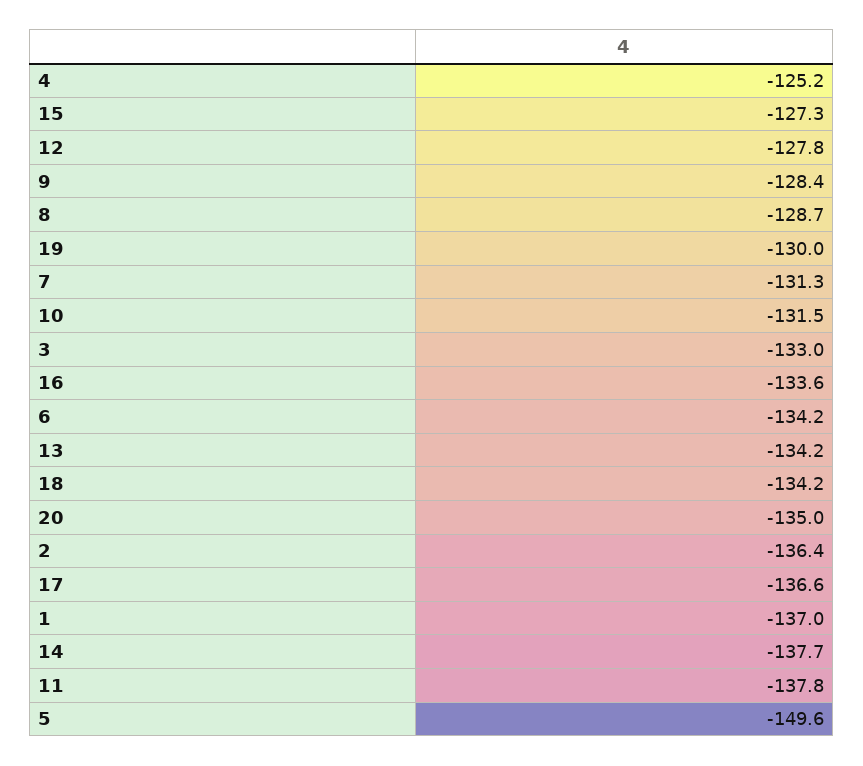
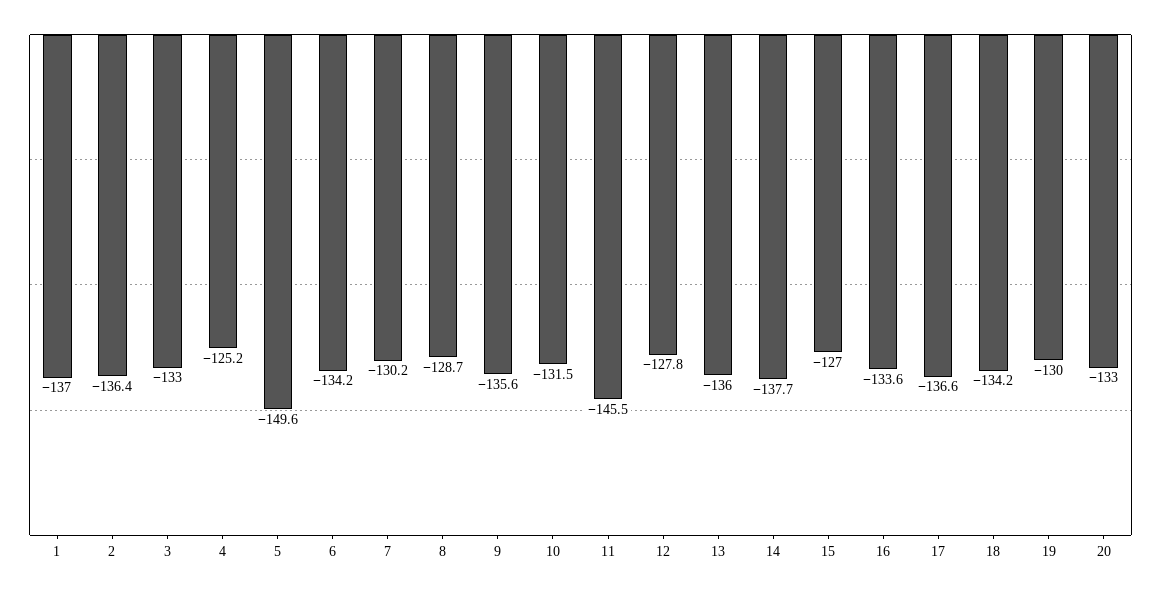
  {
    "4": -125.2,
-   "15": -127.3,
+   "15": -127,
    "12": -127.8,
-   "9": -128.4,
+   "9": -135.6,
    "8": -128.7,
    "19": -130,
-   "7": -131.3,
+   "7": -130.2,
    "10": -131.5,
    "3": -133,
    "16": -133.6,
    "6": -134.2,
-   "13": -134.2,
+   "13": -136,
    "18": -134.2,
-   "20": -135,
+   "20": -133,
    "2": -136.4,
    "17": -136.6,
    "1": -137,
    "14": -137.7,
-   "11": -137.8,
+   "11": -145.5,
    "5": -149.6
  }

